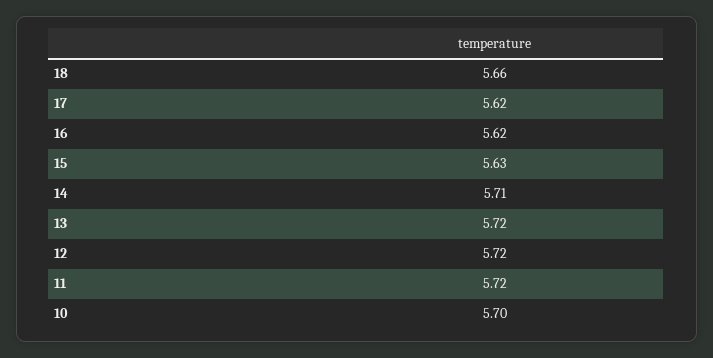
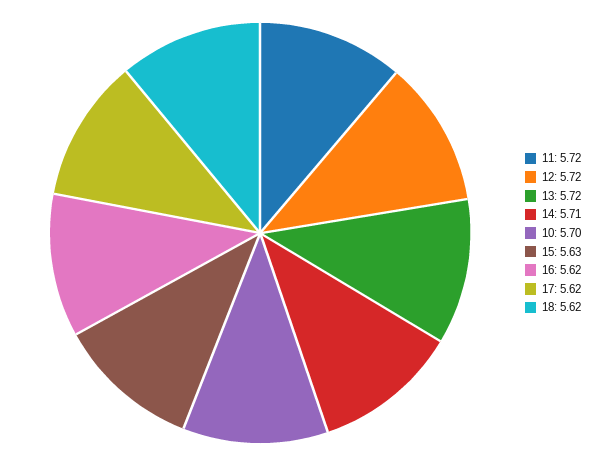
  {
-   "18": 5.66,
+   "18": 5.62,
    "17": 5.62,
    "16": 5.62,
    "15": 5.63,
    "14": 5.71,
    "13": 5.72,
    "12": 5.72,
    "11": 5.72,
    "10": 5.7
  }

